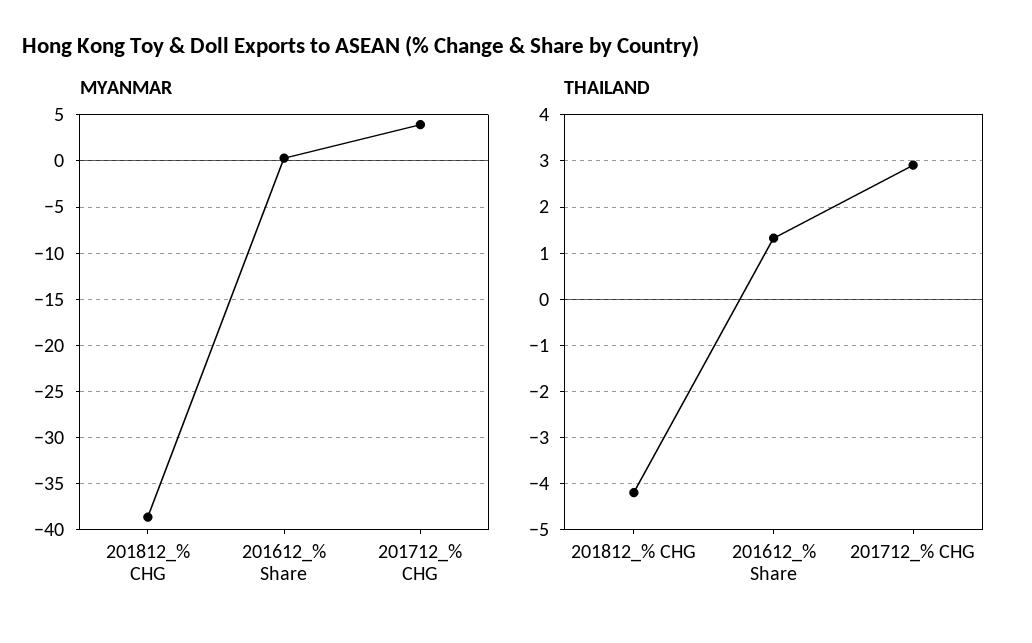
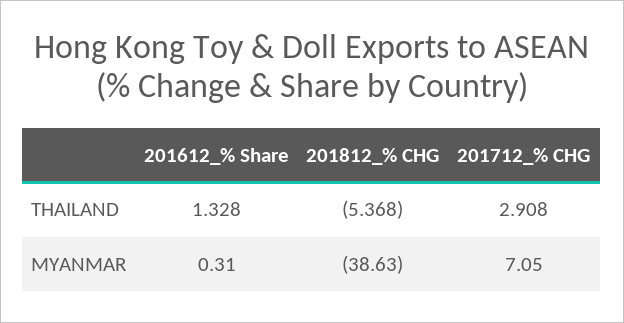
  {
    "MYANMAR": {
      "201812_% CHG": -38.63,
      "201612_% Share": 0.31,
-     "201712_% CHG": 4
+     "201712_% CHG": 7.05
    },
    "THAILAND": {
-     "201812_% CHG": -4.2,
+     "201812_% CHG": -5.368,
      "201612_% Share": 1.328,
      "201712_% CHG": 2.908
    }
  }

